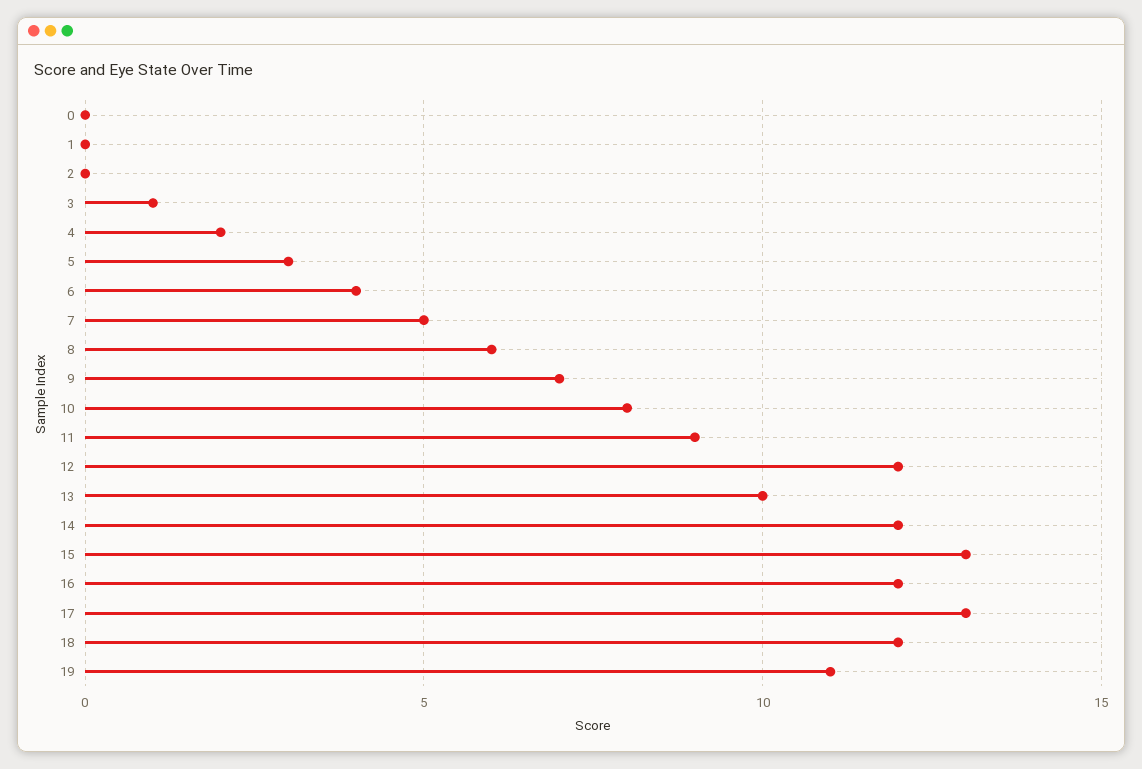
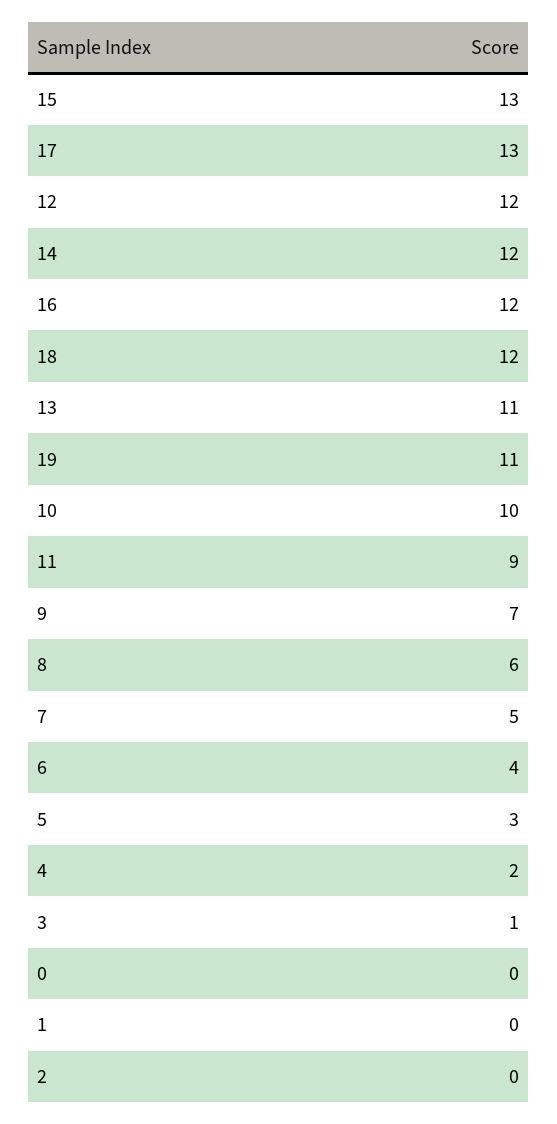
  {
    "0": 0,
    "1": 0,
    "2": 0,
    "3": 1,
    "4": 2,
    "5": 3,
    "6": 4,
    "7": 5,
    "8": 6,
    "9": 7,
-   "10": 8,
+   "10": 10,
    "11": 9,
    "12": 12,
-   "13": 10,
+   "13": 11,
    "14": 12,
    "15": 13,
    "16": 12,
    "17": 13,
    "18": 12,
    "19": 11
  }

